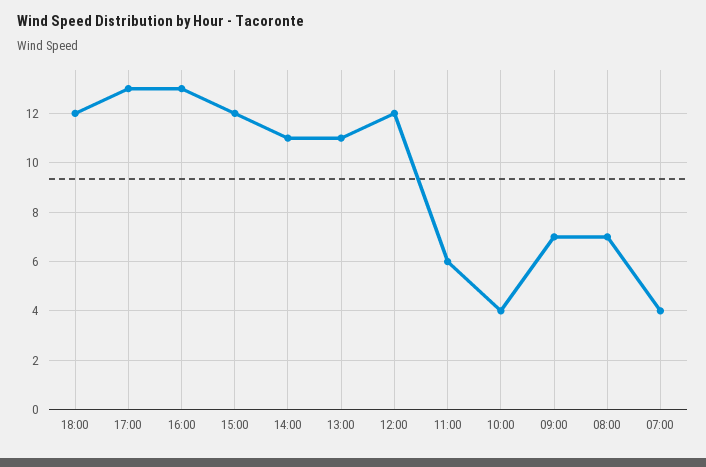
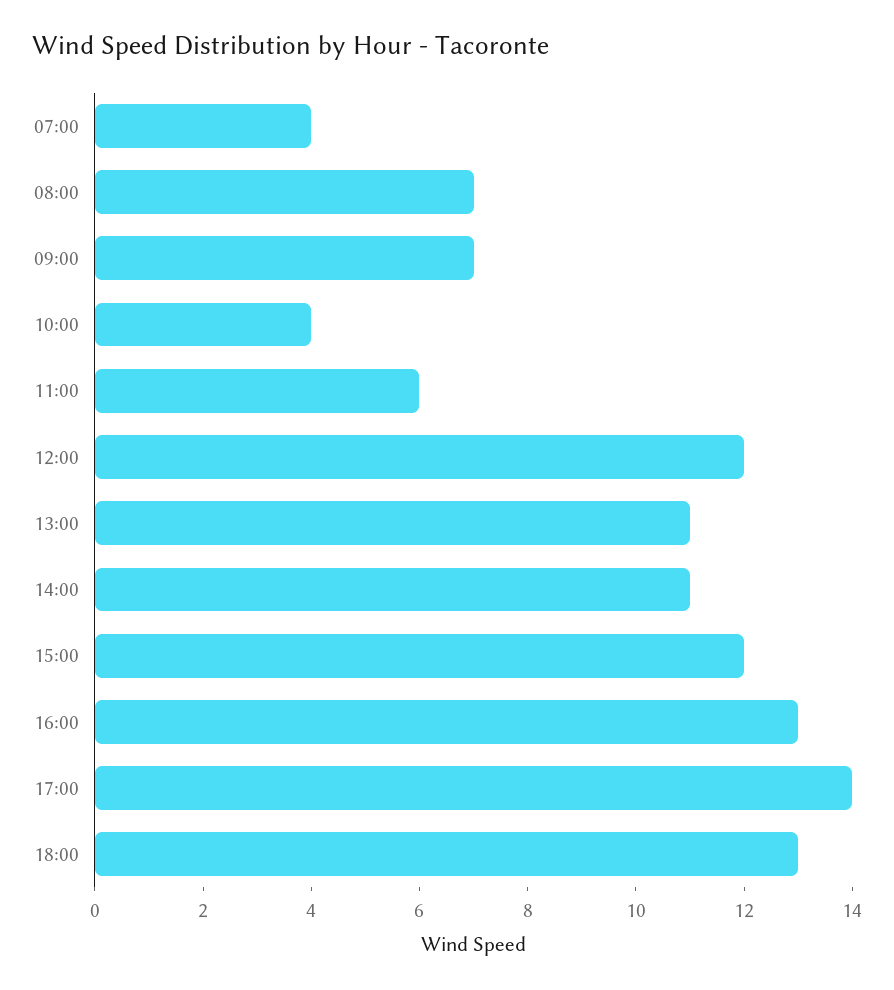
  {
-   "18:00": 12,
+   "18:00": 13,
-   "17:00": 13,
+   "17:00": 14,
    "16:00": 13,
    "15:00": 12,
    "14:00": 11,
    "13:00": 11,
    "12:00": 12,
    "11:00": 6,
    "10:00": 4,
    "09:00": 7,
    "08:00": 7,
    "07:00": 4
  }

